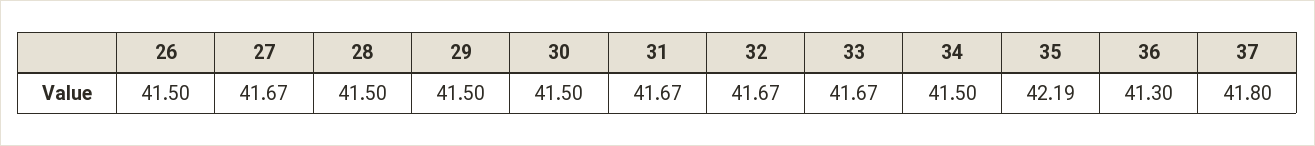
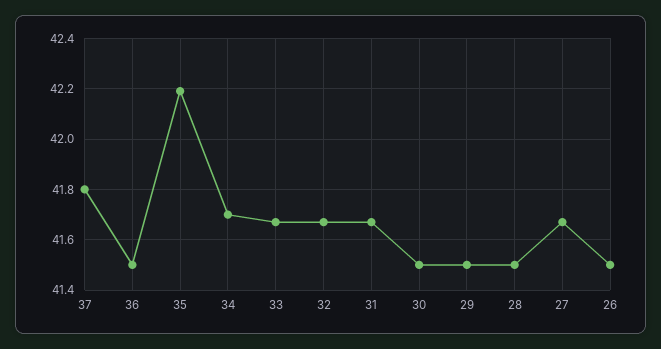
  {
    "26": 41.5,
    "27": 41.67,
    "28": 41.5,
    "29": 41.5,
    "30": 41.5,
    "31": 41.67,
    "32": 41.67,
    "33": 41.67,
-   "34": 41.5,
+   "34": 41.7,
    "35": 42.19,
-   "36": 41.3,
+   "36": 41.5,
    "37": 41.8
  }

